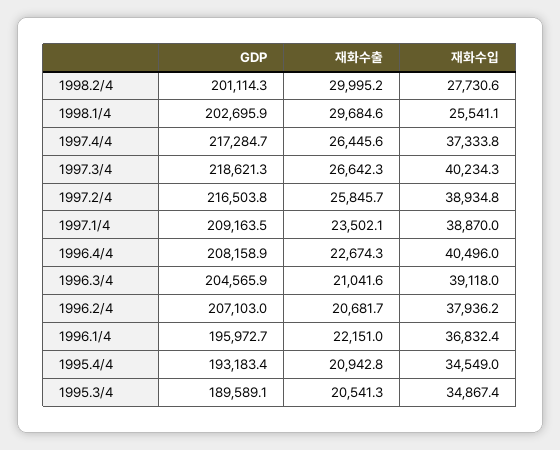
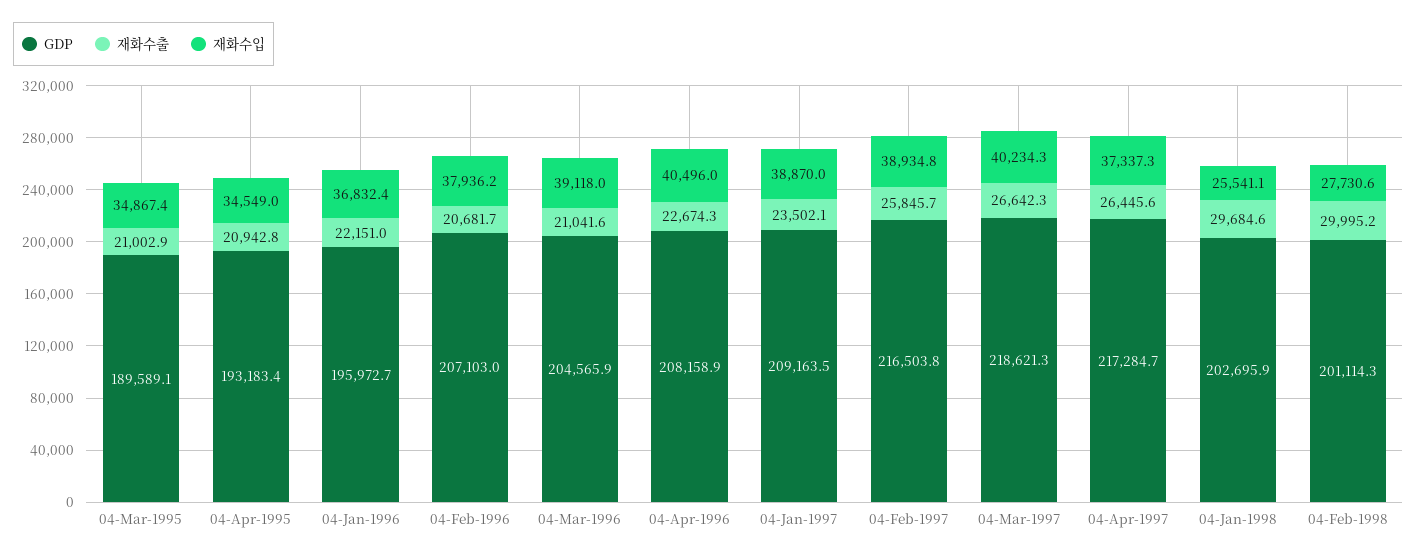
  {
    "GDP": {
      "1998.2/4": 201114.3,
      "1998.1/4": 202695.9,
      "1997.4/4": 217284.7,
      "1997.3/4": 218621.3,
      "1997.2/4": 216503.8,
      "1997.1/4": 209163.5,
      "1996.4/4": 208158.9,
      "1996.3/4": 204565.9,
      "1996.2/4": 207103,
      "1996.1/4": 195972.7,
      "1995.4/4": 193183.4,
      "1995.3/4": 189589.1
    },
    "재화수출": {
      "1998.2/4": 29995.2,
      "1998.1/4": 29684.6,
      "1997.4/4": 26445.6,
      "1997.3/4": 26642.3,
      "1997.2/4": 25845.7,
      "1997.1/4": 23502.1,
      "1996.4/4": 22674.3,
      "1996.3/4": 21041.6,
      "1996.2/4": 20681.7,
      "1996.1/4": 22151,
      "1995.4/4": 20942.8,
-     "1995.3/4": 20541.3
+     "1995.3/4": 21002.9
    },
    "재화수입": {
      "1998.2/4": 27730.6,
      "1998.1/4": 25541.1,
-     "1997.4/4": 37333.8,
+     "1997.4/4": 37337.3,
      "1997.3/4": 40234.3,
      "1997.2/4": 38934.8,
      "1997.1/4": 38870,
      "1996.4/4": 40496,
      "1996.3/4": 39118,
      "1996.2/4": 37936.2,
      "1996.1/4": 36832.4,
      "1995.4/4": 34549,
      "1995.3/4": 34867.4
    }
  }

